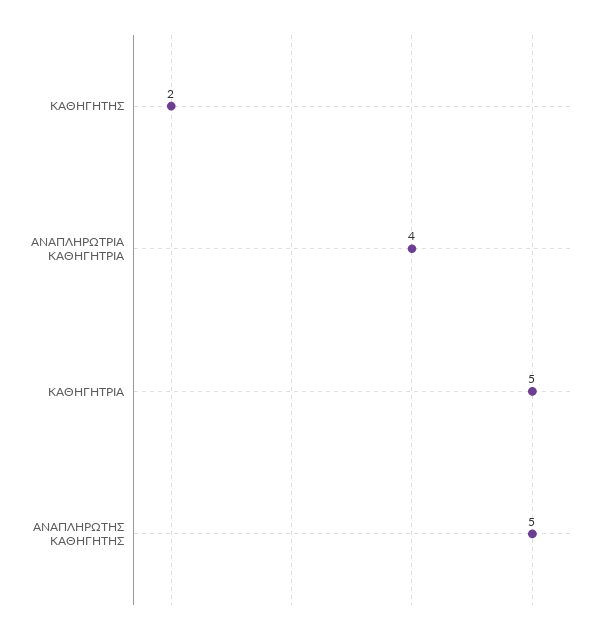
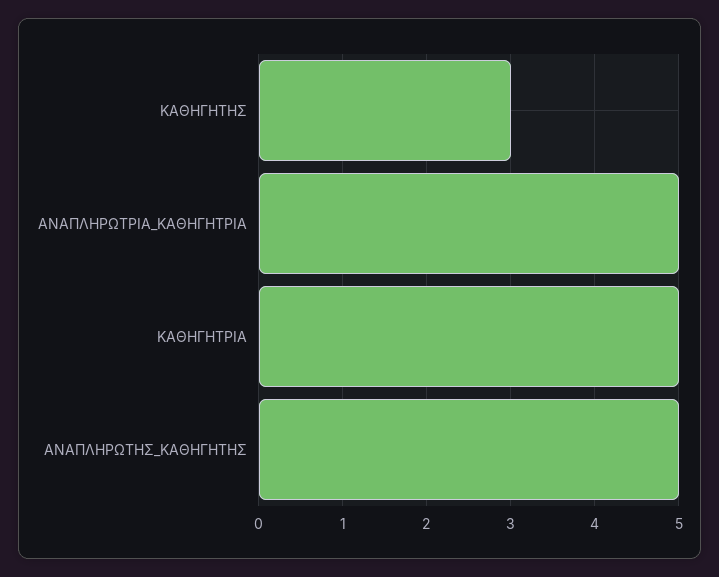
  {
-   "ΚΑΘΗΓΗΤΗΣ": 2,
+   "ΚΑΘΗΓΗΤΗΣ": 3,
-   "ΑΝΑΠΛΗΡΩΤΡΙΑ ΚΑΘΗΓΗΤΡΙΑ": 4,
+   "ΑΝΑΠΛΗΡΩΤΡΙΑ ΚΑΘΗΓΗΤΡΙΑ": 5,
    "ΚΑΘΗΓΗΤΡΙΑ": 5,
    "ΑΝΑΠΛΗΡΩΤΗΣ ΚΑΘΗΓΗΤΗΣ": 5
  }

